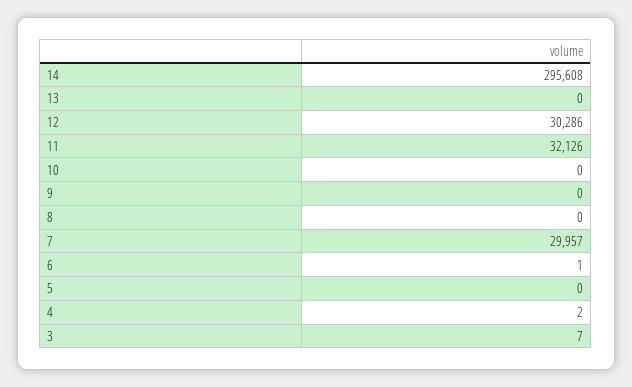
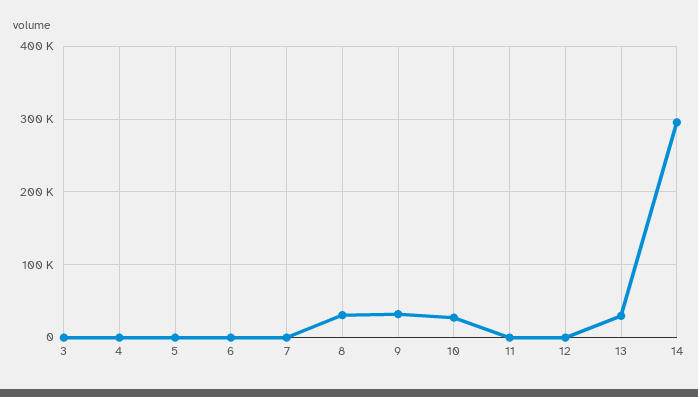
  {
    "14": 295608,
-   "13": 0,
+   "13": 30000,
-   "12": 30286,
+   "12": 0,
-   "11": 32126,
+   "11": 0,
-   "10": 0,
+   "10": 30000,
-   "9": 0,
+   "9": 30000,
-   "8": 0,
+   "8": 30000,
-   "7": 29957,
+   "7": 0,
    "6": 1,
    "5": 0,
    "4": 2,
    "3": 7
  }

